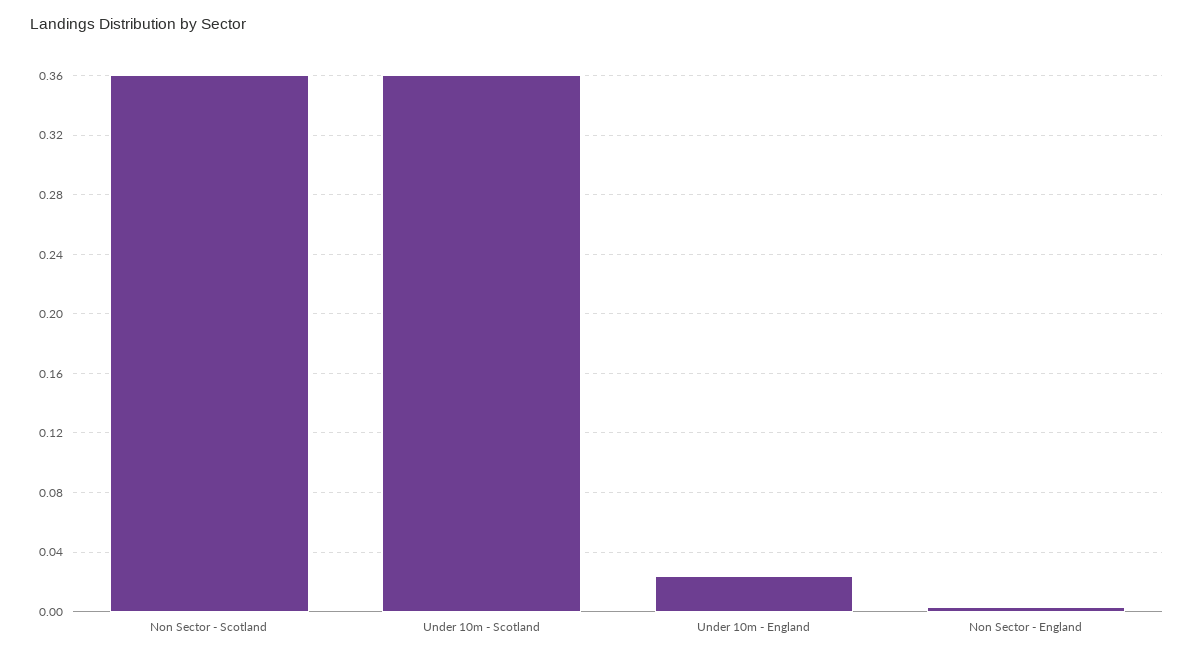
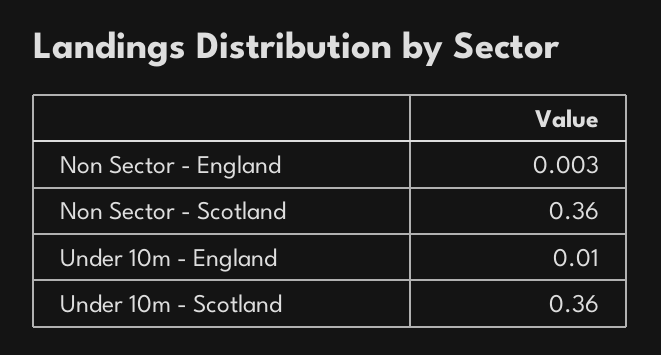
  {
    "Non Sector - Scotland": 0.36,
    "Under 10m - Scotland": 0.36,
-   "Under 10m - England": 0.025,
+   "Under 10m - England": 0.01,
    "Non Sector - England": 0.003
  }

